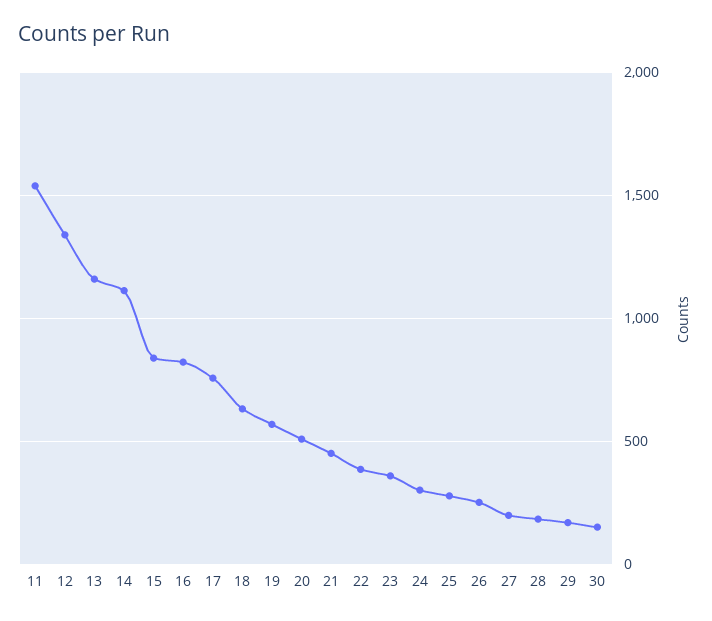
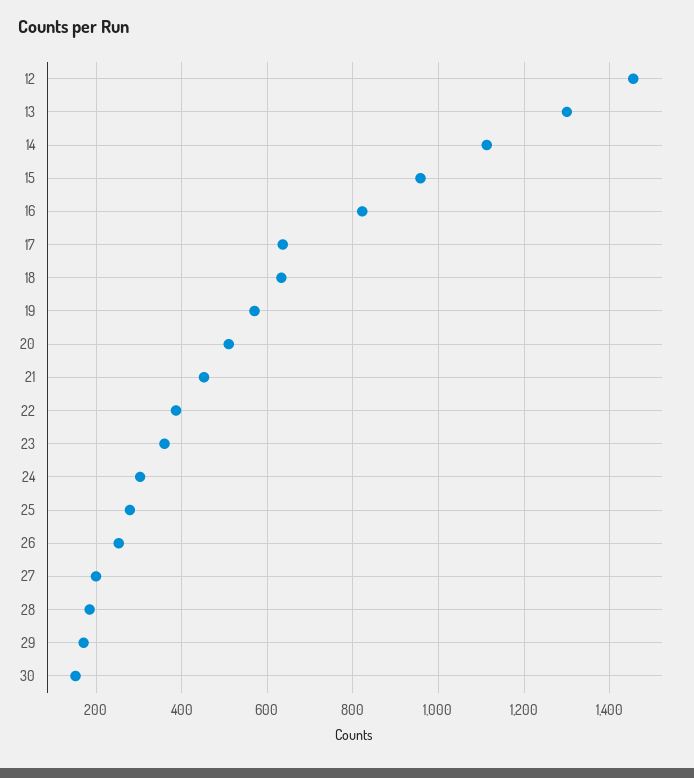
  {
-   "11": 1550,
-   "12": 1350,
+   "12": 1460,
-   "13": 1150,
+   "13": 1300,
    "14": 1120,
-   "15": 850,
+   "15": 960,
    "16": 820,
-   "17": 750,
+   "17": 640,
    "18": 640,
    "19": 580,
    "20": 520,
    "21": 460,
    "22": 380,
    "23": 360,
    "24": 300,
    "25": 280,
    "26": 260,
    "27": 200,
    "28": 180,
    "29": 180,
    "30": 160
  }

